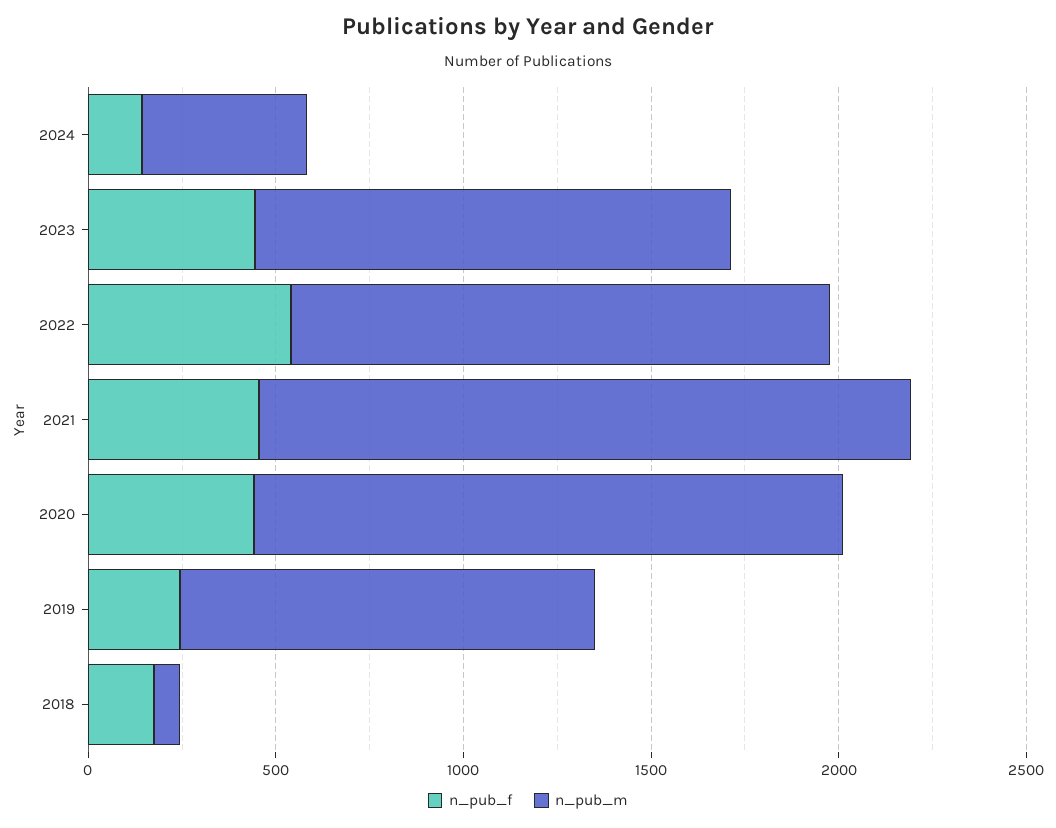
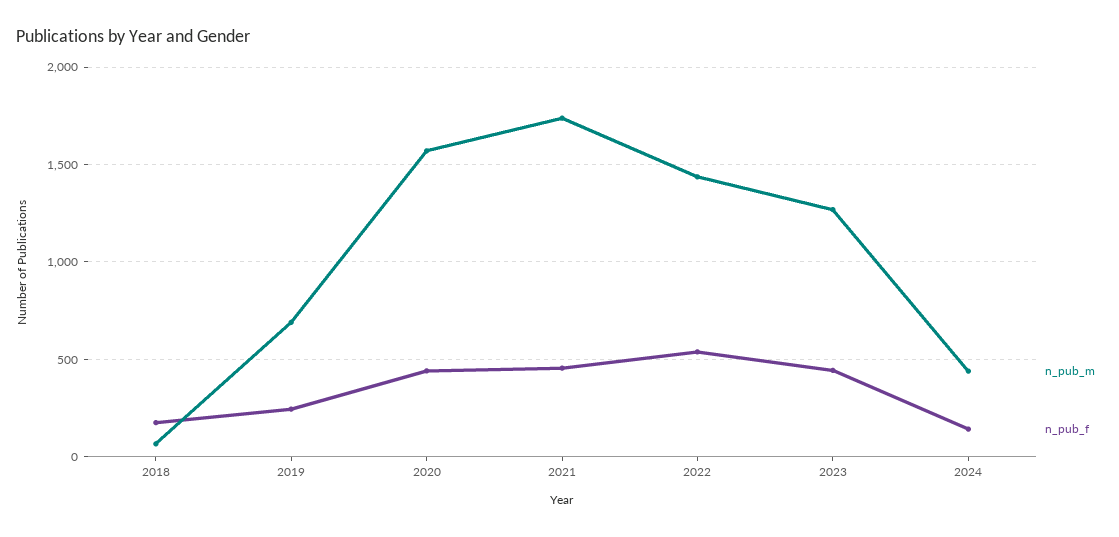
  {
    "n_pub_f": {
      "2024": 150,
      "2023": 450,
      "2022": 550,
      "2021": 450,
      "2020": 450,
      "2019": 250,
      "2018": 200
    },
    "n_pub_m": {
      "2024": 450,
      "2023": 1250,
      "2022": 1450,
      "2021": 1750,
      "2020": 1550,
-     "2019": 1100,
+     "2019": 700,
      "2018": 50
    }
  }

